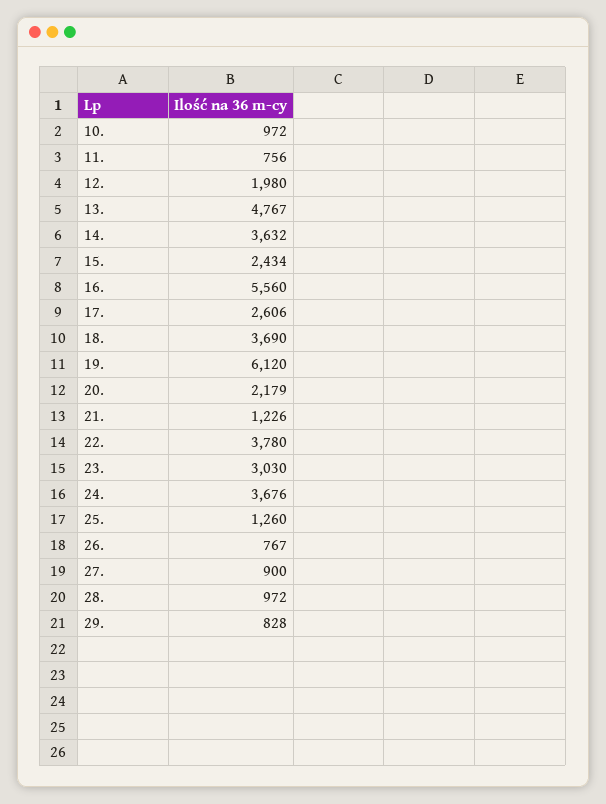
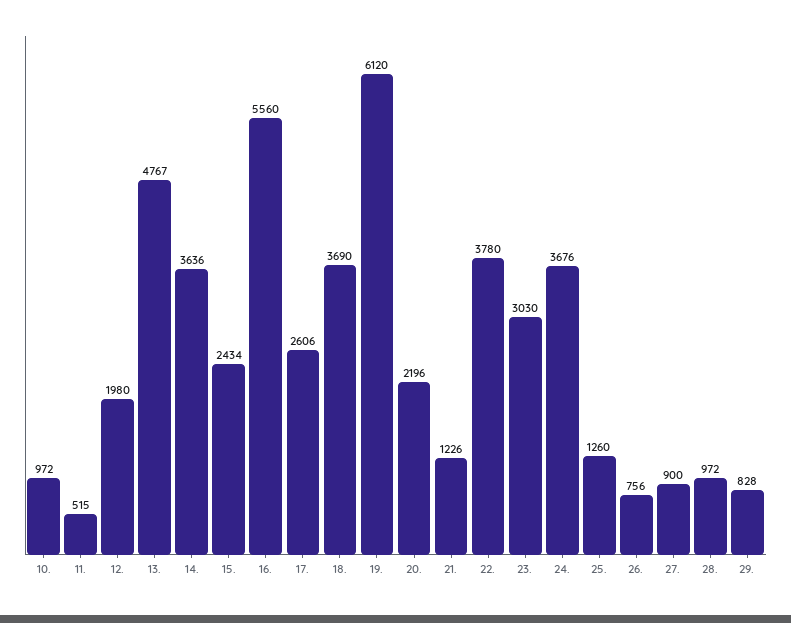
  {
    "10.": 972,
-   "11.": 756,
+   "11.": 515,
    "12.": 1980,
    "13.": 4767,
-   "14.": 3632,
+   "14.": 3636,
    "15.": 2434,
    "16.": 5560,
    "17.": 2606,
    "18.": 3690,
    "19.": 6120,
-   "20.": 2179,
+   "20.": 2196,
    "21.": 1226,
    "22.": 3780,
    "23.": 3030,
    "24.": 3676,
    "25.": 1260,
-   "26.": 767,
+   "26.": 756,
    "27.": 900,
    "28.": 972,
    "29.": 828
  }

